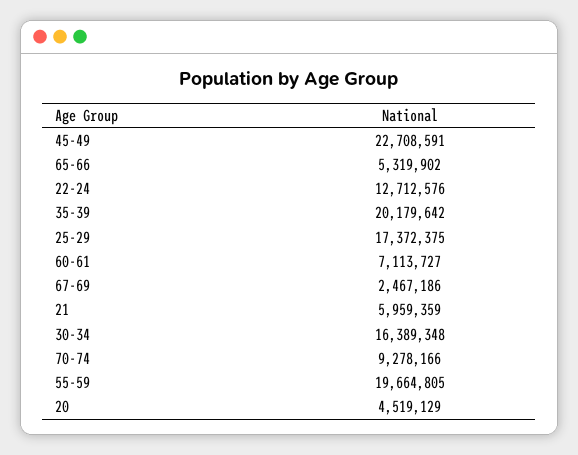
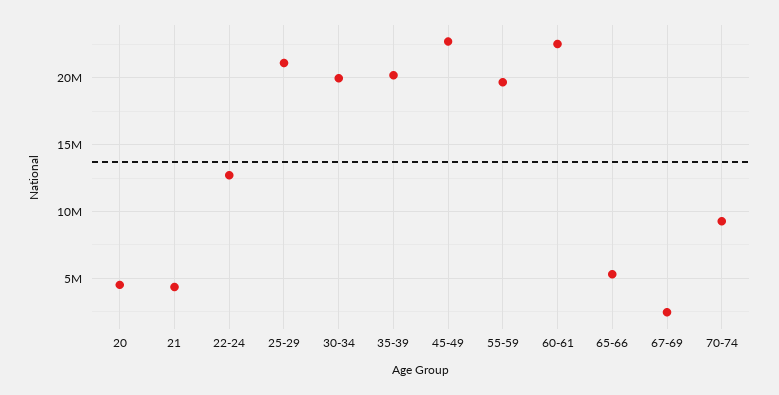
  {
    "45-49": 22708591,
    "65-66": 5319902,
    "22-24": 12712576,
    "35-39": 20179642,
-   "25-29": 17372375,
+   "25-29": 21000000,
-   "60-61": 7113727,
+   "60-61": 22500000,
    "67-69": 2467186,
-   "21": 5959359,
+   "21": 4500000,
-   "30-34": 16389348,
+   "30-34": 20000000,
    "70-74": 9278166,
    "55-59": 19664805,
    "20": 4519129
  }

